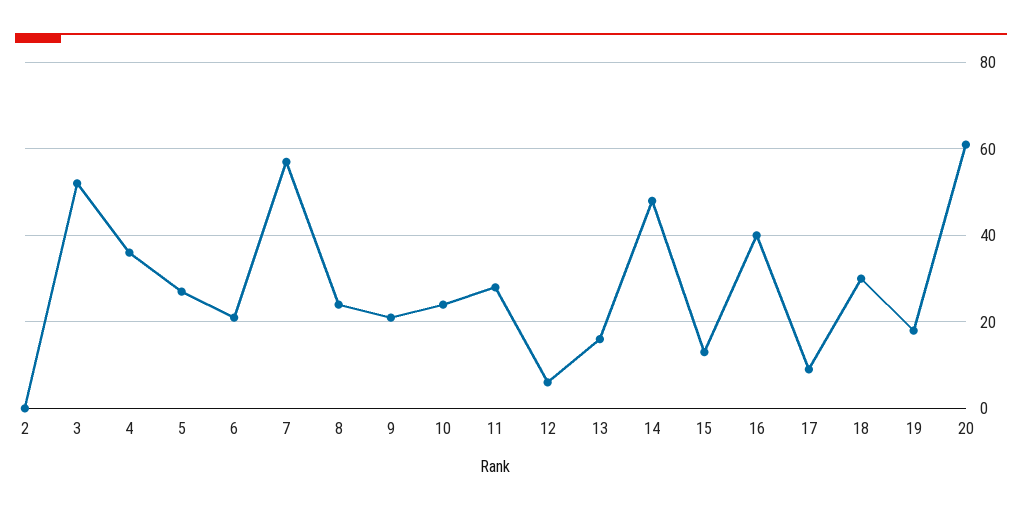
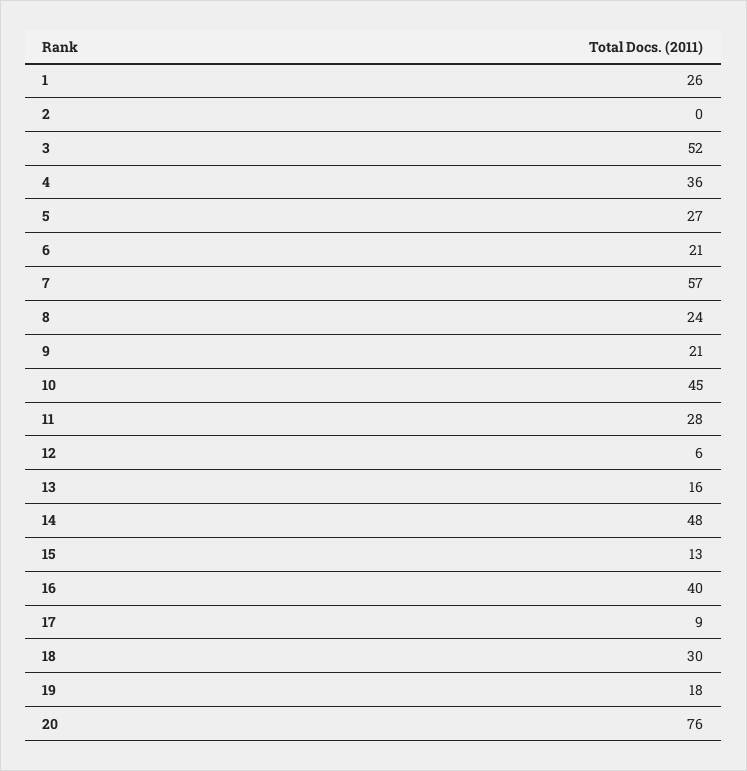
  {
    "2": 0,
    "3": 52,
    "4": 36,
    "5": 27,
    "6": 21,
    "7": 57,
    "8": 24,
    "9": 21,
-   "10": 25,
+   "10": 45,
    "11": 28,
    "12": 6,
    "13": 16,
    "14": 48,
    "15": 13,
    "16": 40,
    "17": 9,
    "18": 30,
    "19": 18,
-   "20": 60
+   "20": 76,
+   "1": 26
  }

